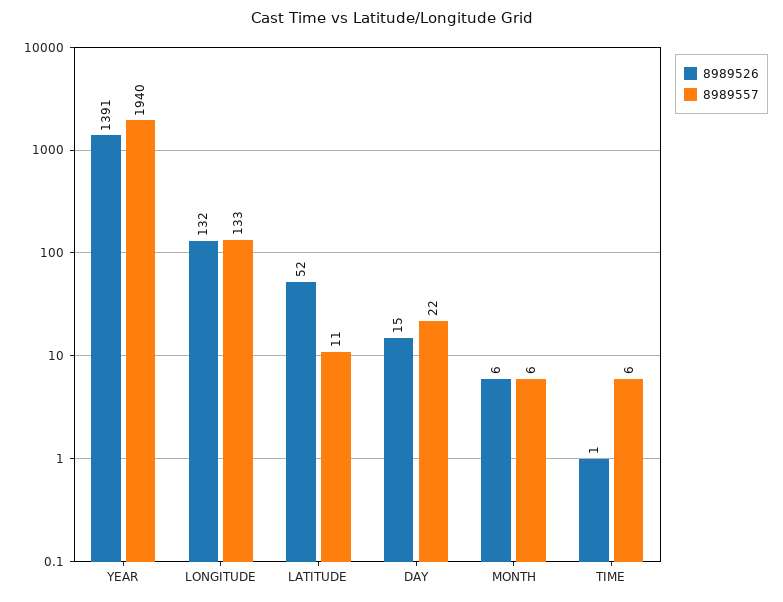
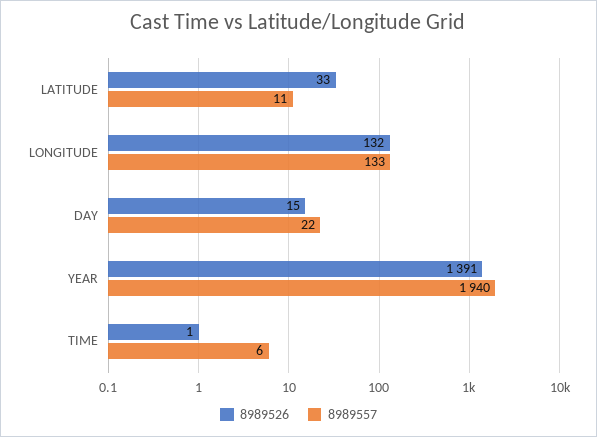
  {
    "8989526": {
      "YEAR": 1391,
      "LONGITUDE": 132,
-     "LATITUDE": 52,
+     "LATITUDE": 33,
      "DAY": 15,
-     "MONTH": 6,
      "TIME": 1
    },
    "8989557": {
      "YEAR": 1940,
      "LONGITUDE": 133,
      "LATITUDE": 11,
      "DAY": 22,
-     "MONTH": 6,
      "TIME": 6
    }
  }

